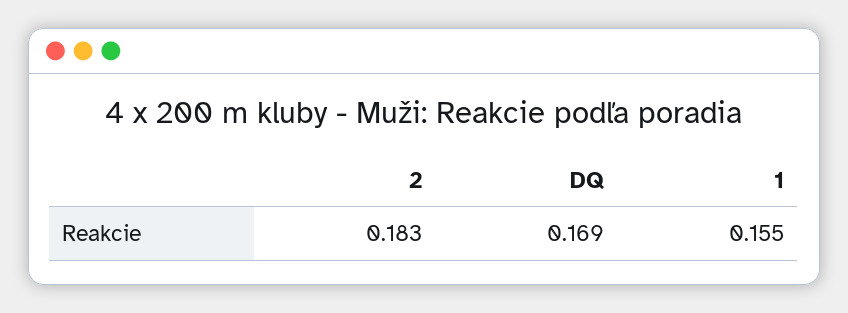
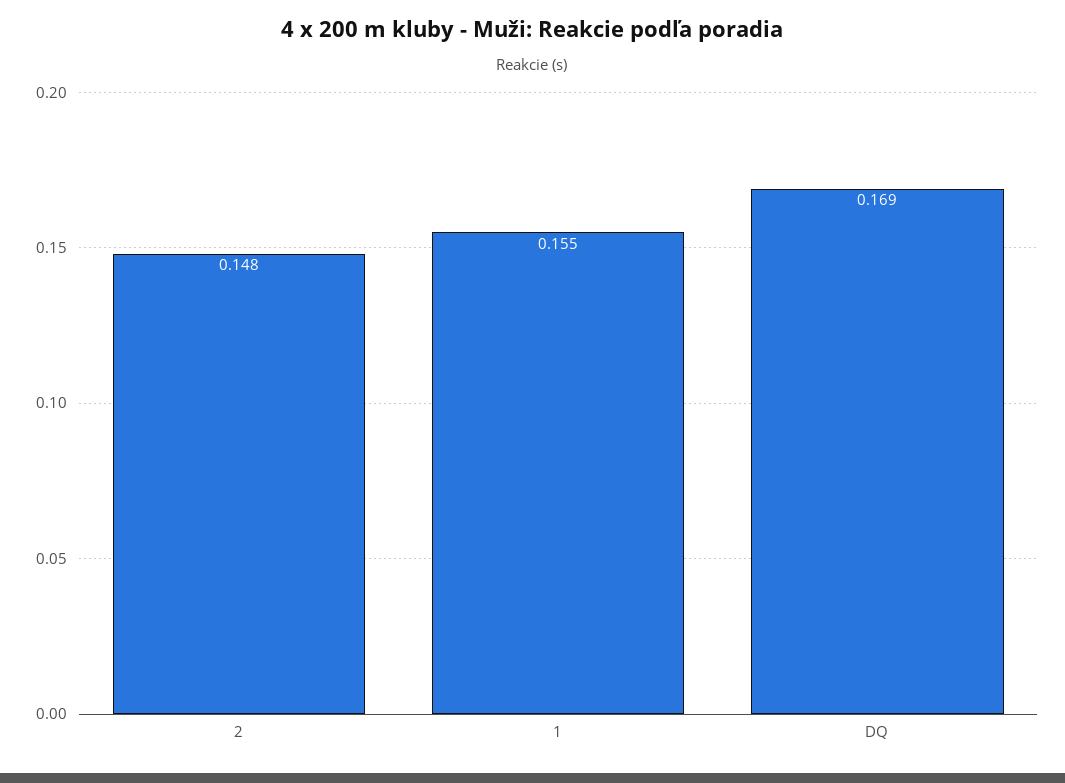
  {
-   "2": 0.183,
+   "2": 0.148,
    "DQ": 0.169,
    "1": 0.155
  }

